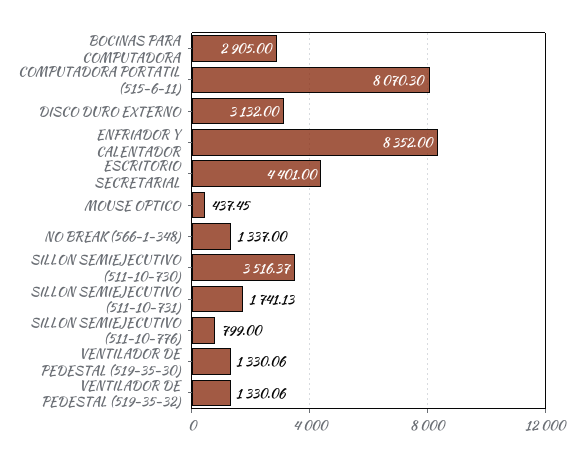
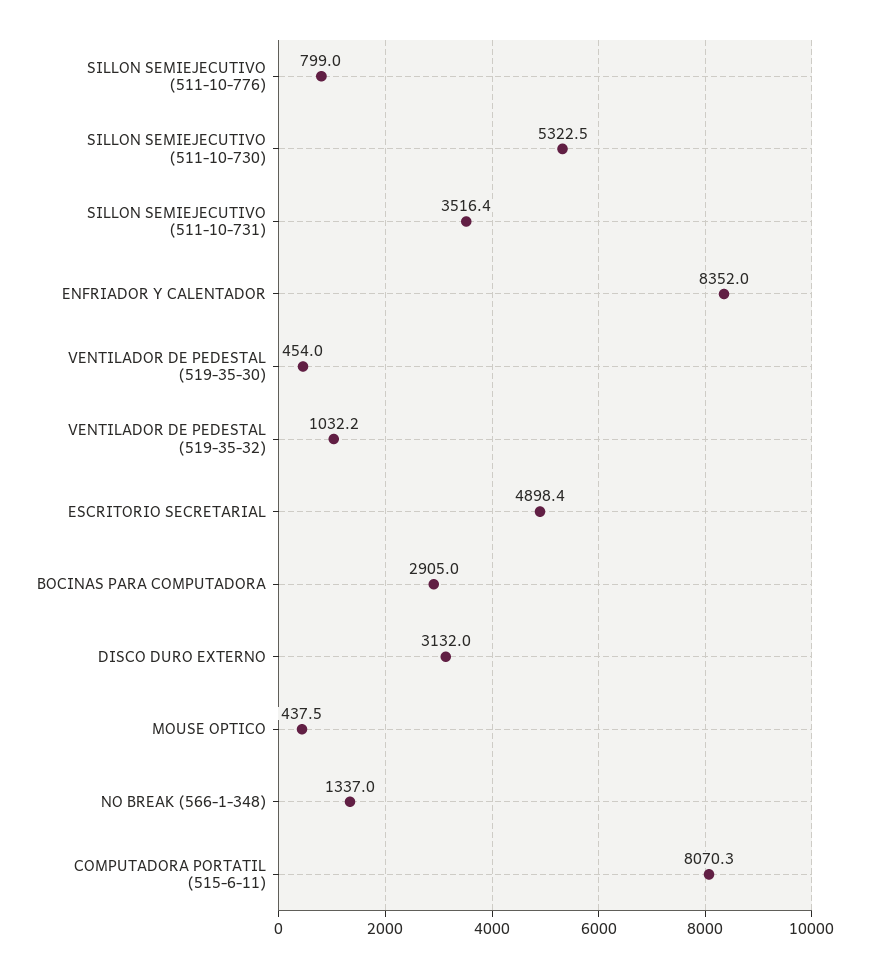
  {
    "BOCINAS PARA COMPUTADORA": 2905,
    "COMPUTADORA PORTATIL (515-6-11)": 8070.3,
    "DISCO DURO EXTERNO": 3132,
    "ENFRIADOR Y CALENTADOR": 8352,
-   "ESCRITORIO SECRETARIAL": 4401,
+   "ESCRITORIO SECRETARIAL": 4898.4,
    "MOUSE OPTICO": 437.45,
    "NO BREAK (566-1-348)": 1337,
-   "SILLON SEMIEJECUTIVO (511-10-730)": 3516.37,
+   "SILLON SEMIEJECUTIVO (511-10-730)": 5322.5,
-   "SILLON SEMIEJECUTIVO (511-10-731)": 1741.13,
+   "SILLON SEMIEJECUTIVO (511-10-731)": 3516.4,
    "SILLON SEMIEJECUTIVO (511-10-776)": 799,
-   "VENTILADOR DE PEDESTAL (519-35-30)": 1330.06,
+   "VENTILADOR DE PEDESTAL (519-35-30)": 454,
-   "VENTILADOR DE PEDESTAL (519-35-32)": 1330.06
+   "VENTILADOR DE PEDESTAL (519-35-32)": 1032.2
  }

